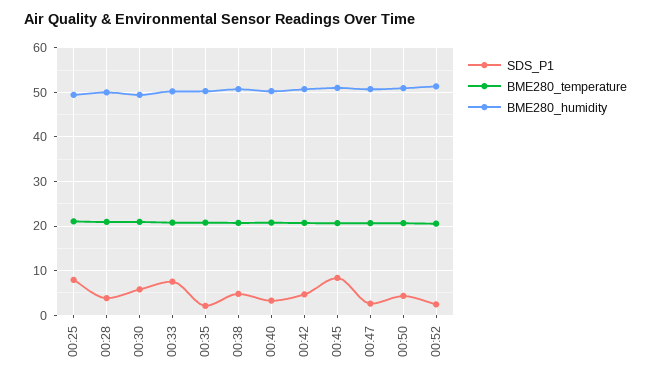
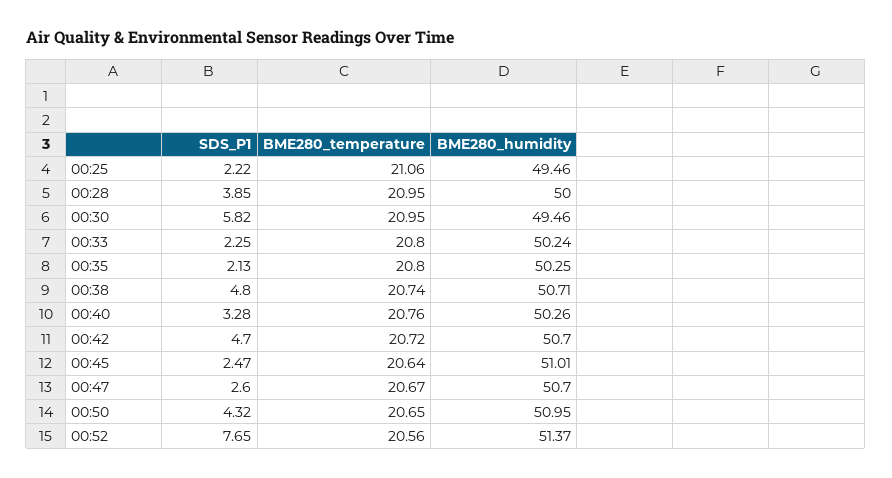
  {
    "SDS_P1": {
-     "00:25": 8,
+     "00:25": 2.22,
      "00:28": 3.85,
      "00:30": 5.82,
-     "00:33": 8,
+     "00:33": 2.25,
      "00:35": 2.13,
      "00:38": 4.8,
      "00:40": 3.28,
      "00:42": 4.7,
-     "00:45": 8,
+     "00:45": 2.47,
      "00:47": 2.6,
      "00:50": 4.32,
-     "00:52": 2
+     "00:52": 7.65
    },
    "BME280_temperature": {
      "00:25": 21.06,
      "00:28": 20.95,
      "00:30": 20.95,
      "00:33": 20.8,
      "00:35": 20.8,
      "00:38": 20.74,
      "00:40": 20.76,
      "00:42": 20.72,
      "00:45": 20.64,
      "00:47": 20.67,
      "00:50": 20.65,
      "00:52": 20.56
    },
    "BME280_humidity": {
      "00:25": 49.46,
      "00:28": 50,
      "00:30": 49.46,
      "00:33": 50.24,
      "00:35": 50.25,
      "00:38": 50.71,
      "00:40": 50.26,
      "00:42": 50.7,
      "00:45": 51.01,
      "00:47": 50.7,
      "00:50": 50.95,
      "00:52": 51.37
    }
  }

